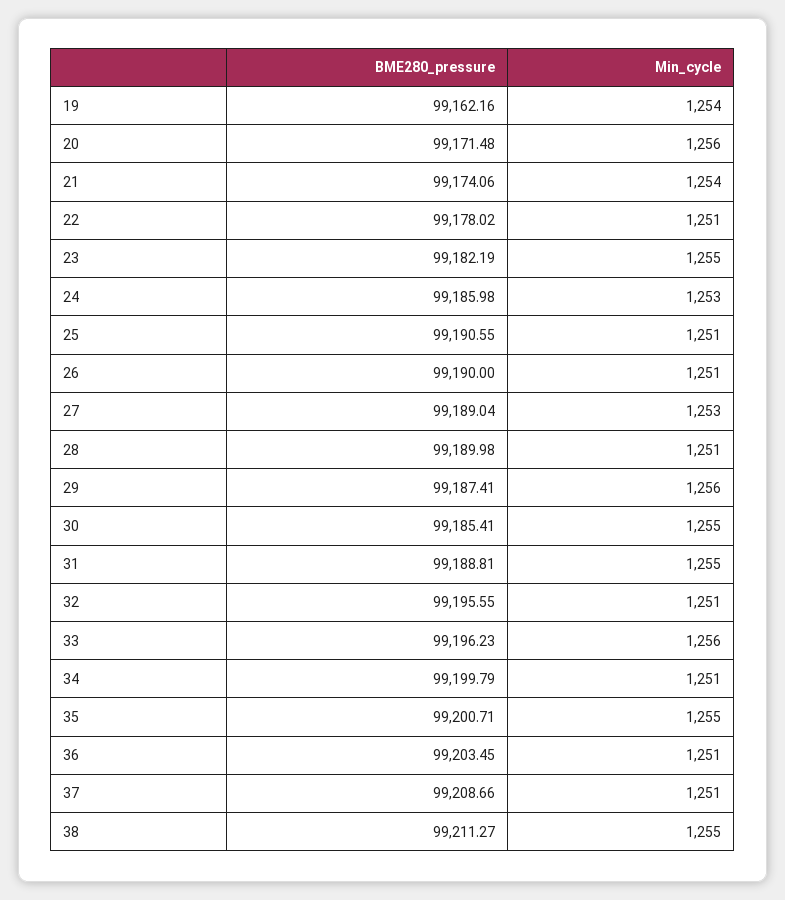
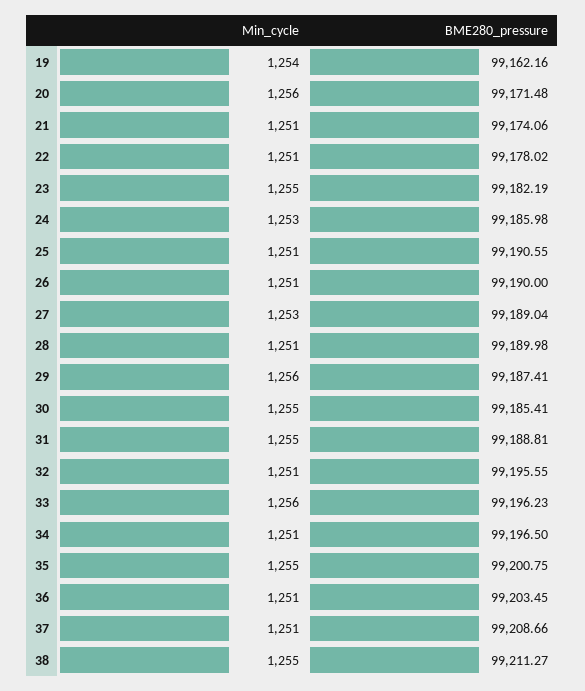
  {
    "BME280_pressure": {
      "19": 99162.16,
      "20": 99171.48,
      "21": 99174.06,
      "22": 99178.02,
      "23": 99182.19,
      "24": 99185.98,
      "25": 99190.55,
      "26": 99190,
      "27": 99189.04,
      "28": 99189.98,
      "29": 99187.41,
      "30": 99185.41,
      "31": 99188.81,
      "32": 99195.55,
      "33": 99196.23,
-     "34": 99199.79,
+     "34": 99196.5,
-     "35": 99200.71,
+     "35": 99200.75,
      "36": 99203.45,
      "37": 99208.66,
      "38": 99211.27
    },
    "Min_cycle": {
      "19": 1254,
      "20": 1256,
-     "21": 1254,
+     "21": 1251,
      "22": 1251,
      "23": 1255,
      "24": 1253,
      "25": 1251,
      "26": 1251,
      "27": 1253,
      "28": 1251,
      "29": 1256,
      "30": 1255,
      "31": 1255,
      "32": 1251,
      "33": 1256,
      "34": 1251,
      "35": 1255,
      "36": 1251,
      "37": 1251,
      "38": 1255
    }
  }

